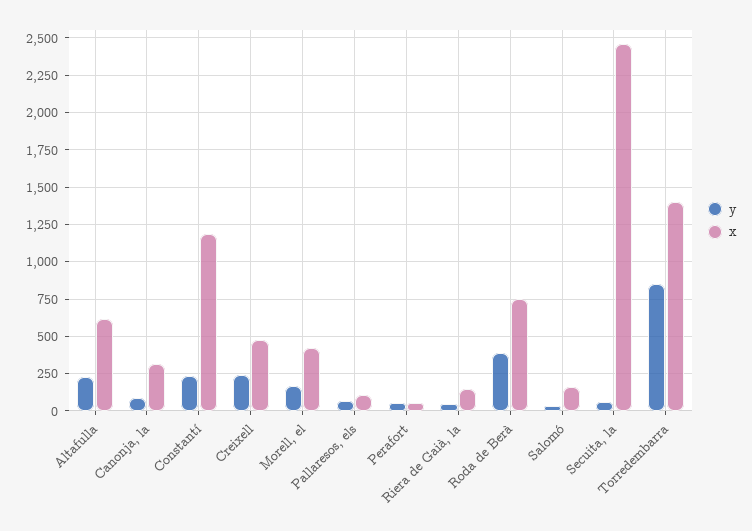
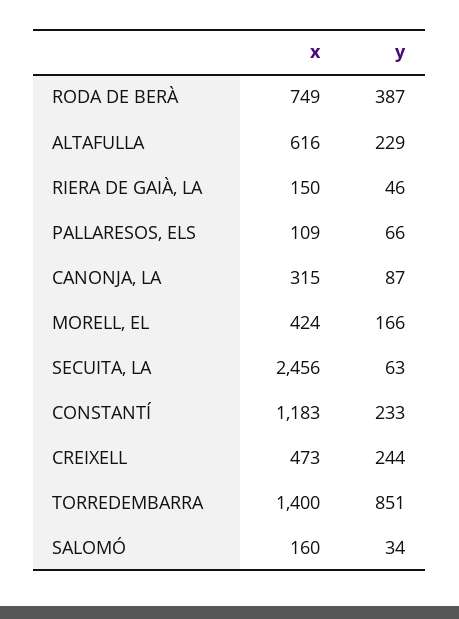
  {
    "y": {
      "Altafulla": 229,
      "Canonja, la": 87,
      "Constantí": 233,
      "Creixell": 244,
      "Morell, el": 166,
      "Pallaresos, els": 66,
-     "Perafort": 50,
      "Riera de Gaià, la": 46,
      "Roda de Berà": 387,
      "Salomó": 34,
      "Secuita, la": 63,
      "Torredembarra": 851
    },
    "x": {
      "Altafulla": 616,
      "Canonja, la": 315,
      "Constantí": 1183,
      "Creixell": 473,
      "Morell, el": 424,
      "Pallaresos, els": 109,
-     "Perafort": 50,
      "Riera de Gaià, la": 150,
      "Roda de Berà": 749,
      "Salomó": 160,
      "Secuita, la": 2456,
      "Torredembarra": 1400
    }
  }

